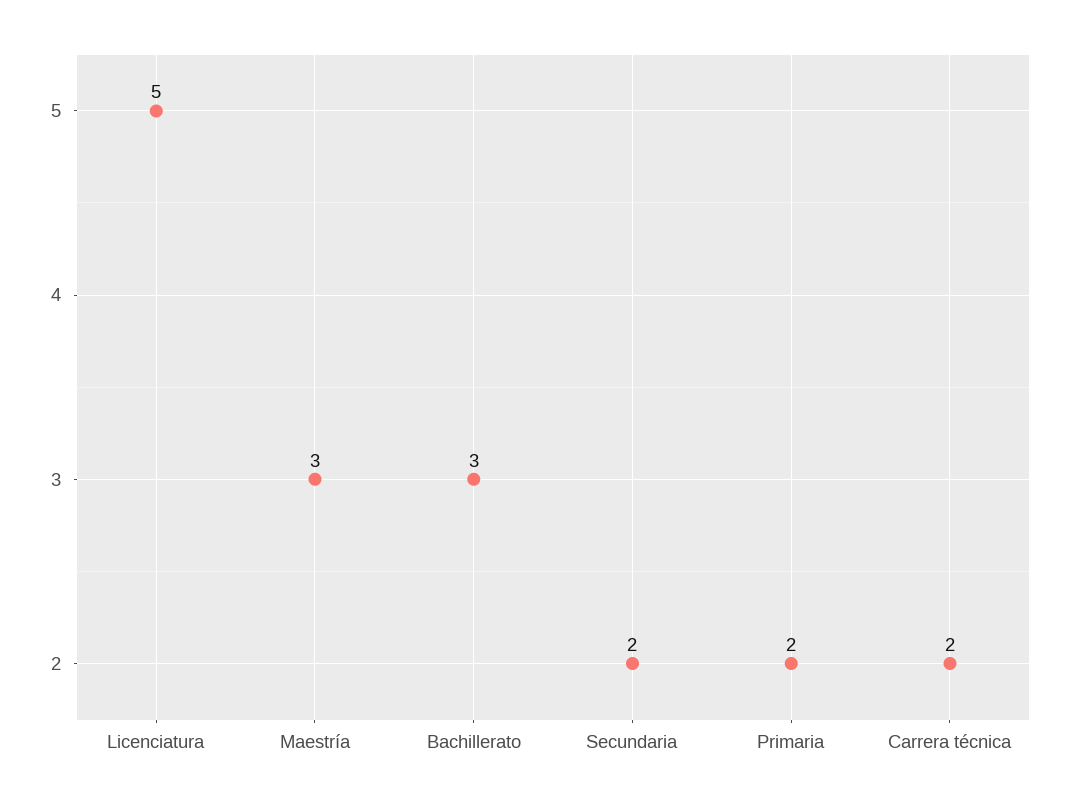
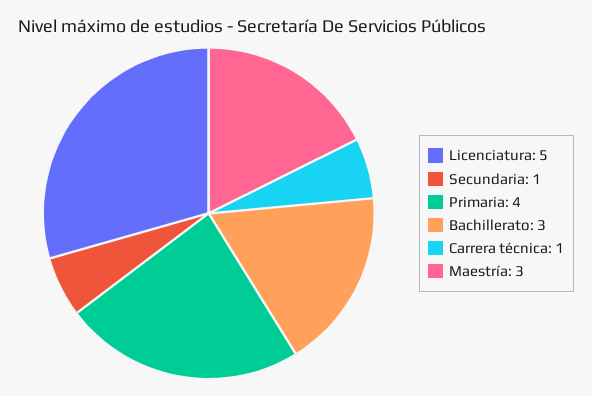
  {
    "Licenciatura": 5,
    "Maestría": 3,
    "Bachillerato": 3,
-   "Secundaria": 2,
+   "Secundaria": 1,
-   "Primaria": 2,
+   "Primaria": 4,
-   "Carrera técnica": 2
+   "Carrera técnica": 1
  }

